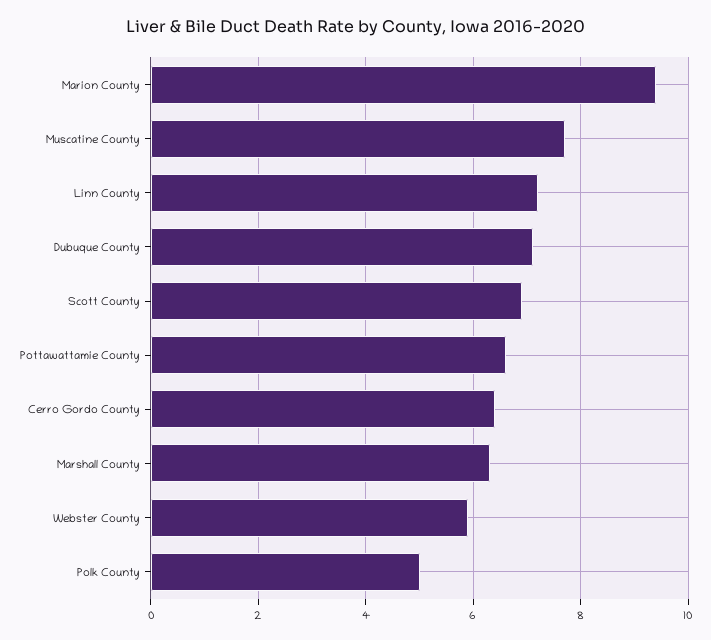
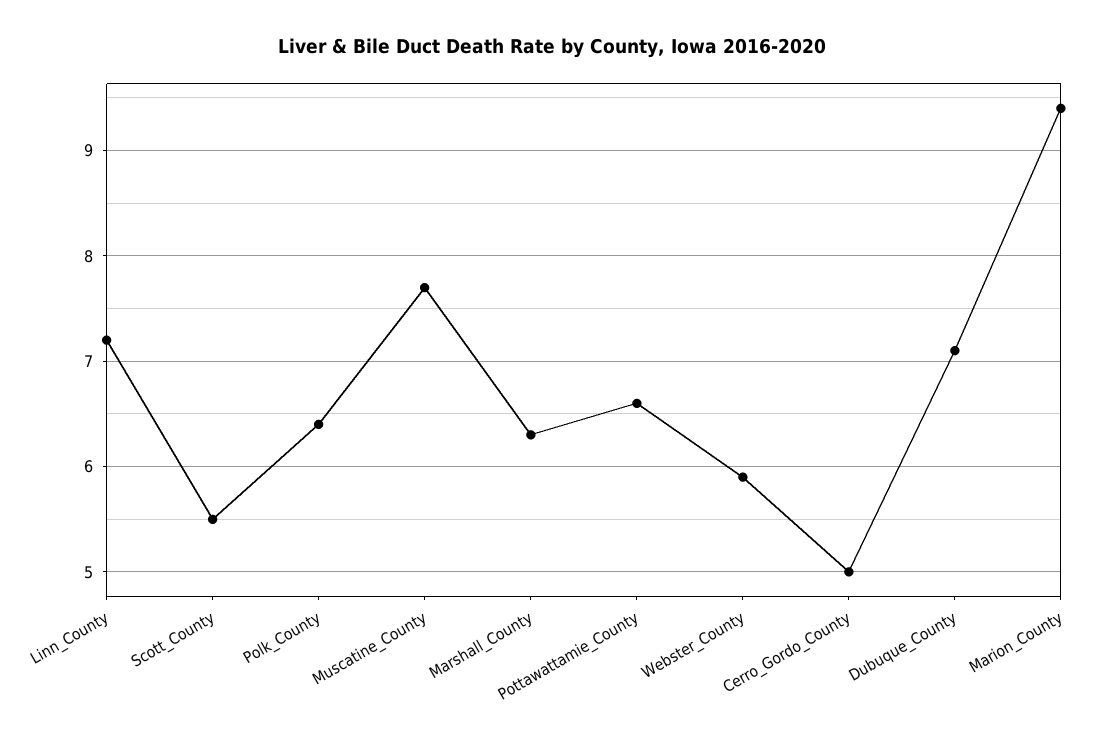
  {
    "Marion County": 9.4,
    "Muscatine County": 7.7,
    "Linn County": 7.2,
    "Dubuque County": 7.1,
-   "Scott County": 7,
+   "Scott County": 5.5,
    "Pottawattamie County": 6.6,
-   "Cerro Gordo County": 6.5,
+   "Cerro Gordo County": 5,
    "Marshall County": 6.3,
    "Webster County": 5.9,
-   "Polk County": 5
+   "Polk County": 6.4
  }

